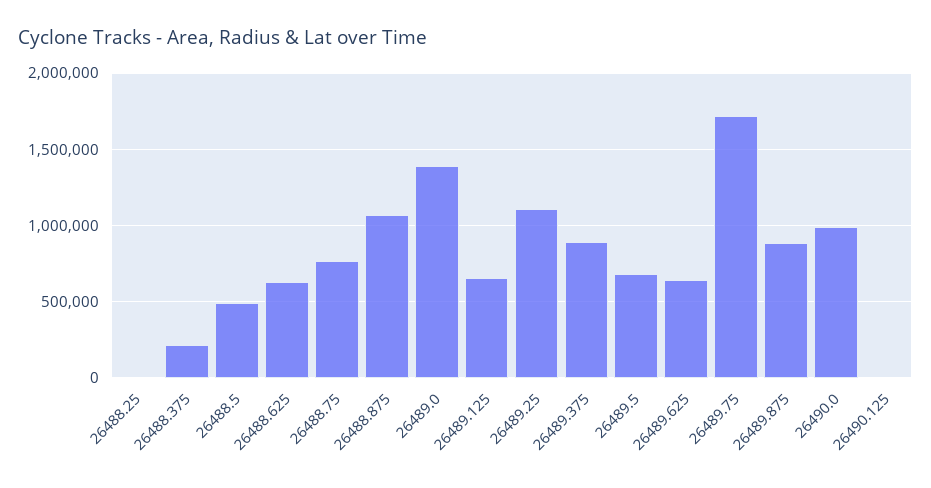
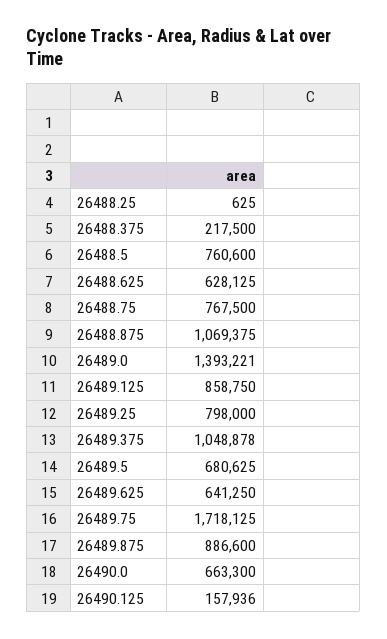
  {
    "26488.25": 625,
    "26488.375": 217500,
-   "26488.5": 500000,
+   "26488.5": 760600,
    "26488.625": 628125,
    "26488.75": 767500,
    "26488.875": 1069375,
    "26489.0": 1393221,
-   "26489.125": 650000,
+   "26489.125": 858750,
-   "26489.25": 1100000,
+   "26489.25": 798000,
-   "26489.375": 900000,
+   "26489.375": 1048878,
    "26489.5": 680625,
    "26489.625": 641250,
    "26489.75": 1718125,
    "26489.875": 886600,
-   "26490.0": 1000000,
+   "26490.0": 663300,
-   "26490.125": 0
+   "26490.125": 157936
  }

